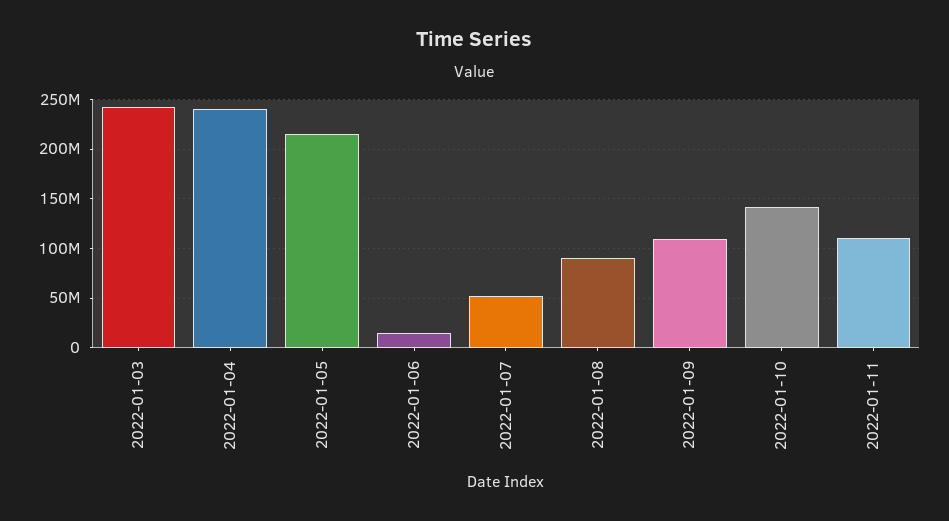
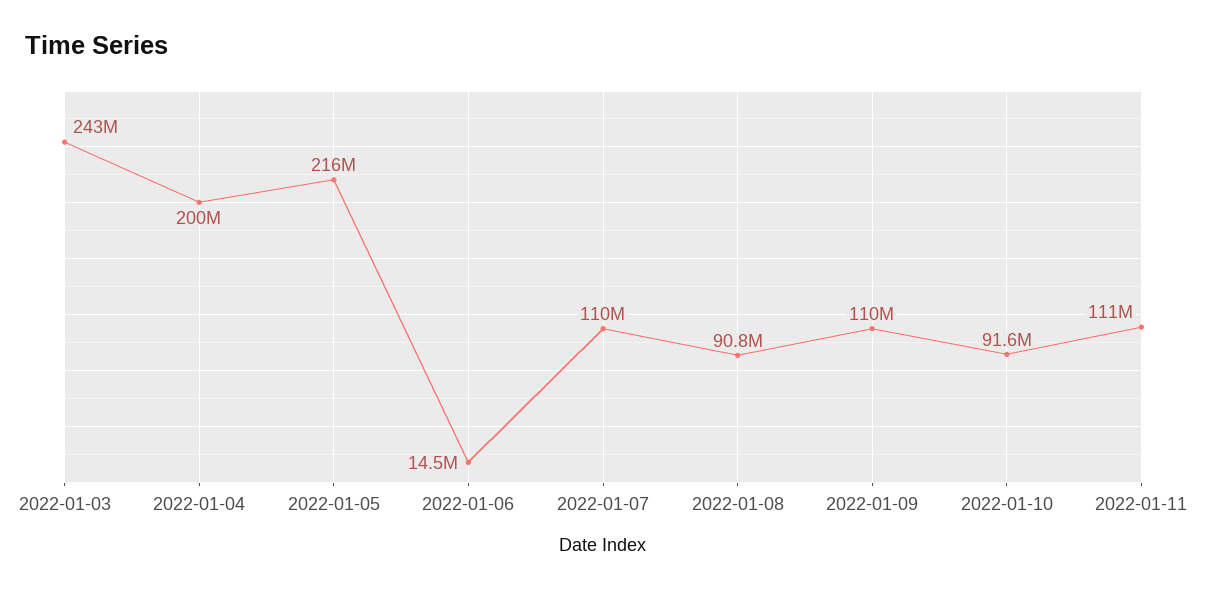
  {
    "2022-01-03": 243000000,
-   "2022-01-04": 240000000,
+   "2022-01-04": 200000000,
    "2022-01-05": 216000000,
    "2022-01-06": 14500000,
-   "2022-01-07": 50000000,
+   "2022-01-07": 110000000,
    "2022-01-08": 90800000,
    "2022-01-09": 110000000,
-   "2022-01-10": 140000000,
+   "2022-01-10": 91600000,
    "2022-01-11": 111000000
  }

